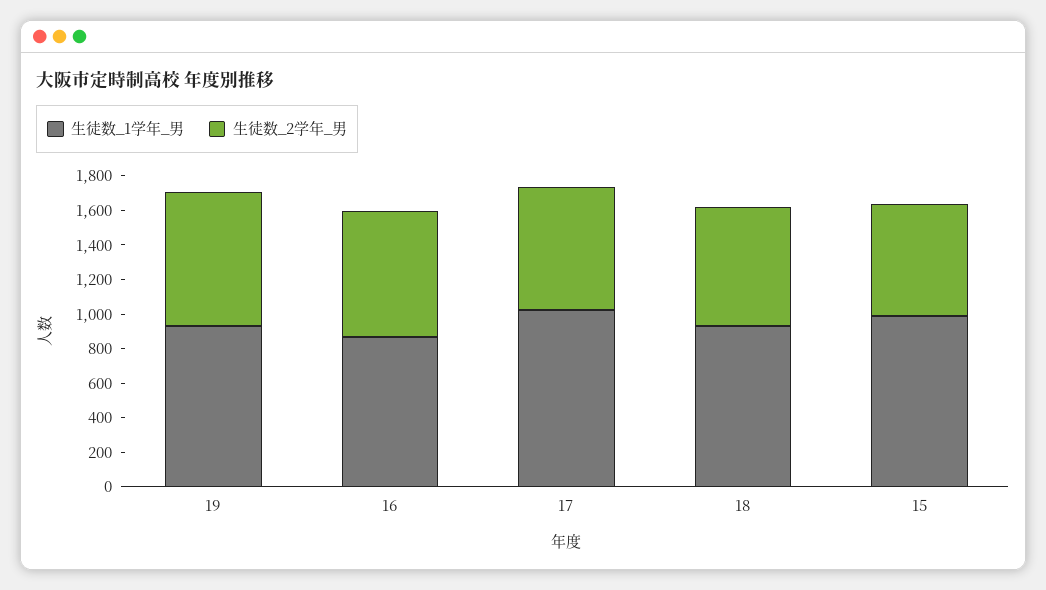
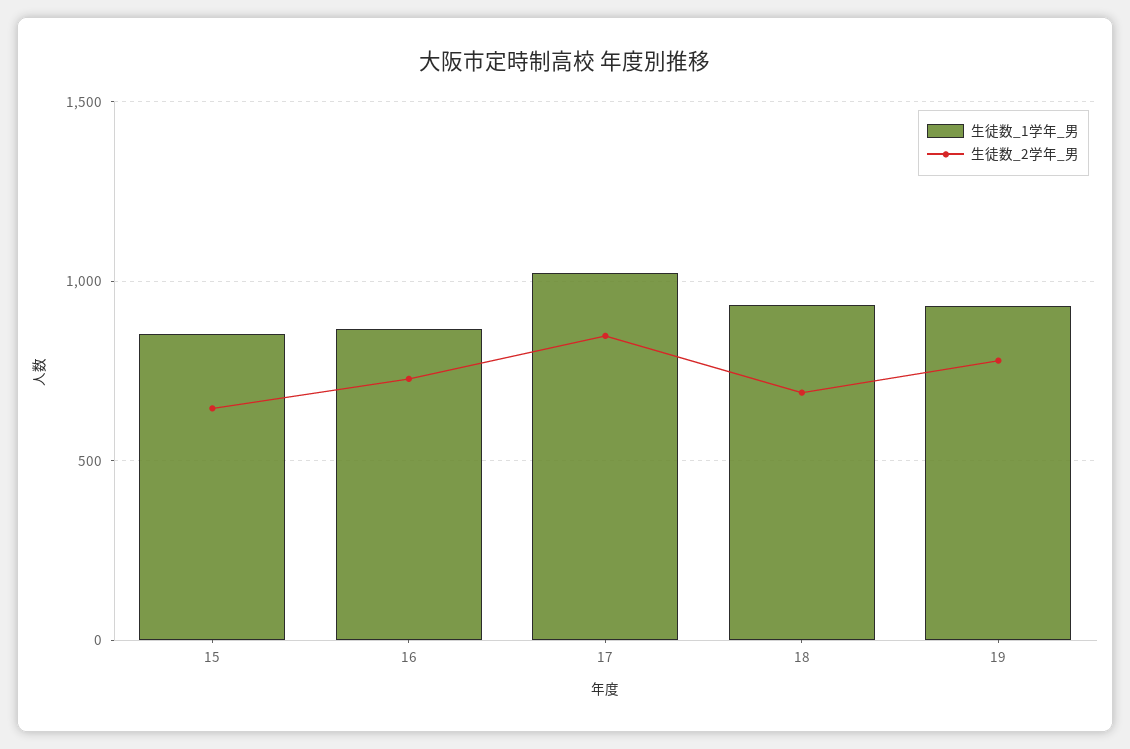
  {
    "生徒数_1学年_男": {
      "19": 950,
      "16": 850,
      "17": 1000,
      "18": 950,
-     "15": 1000
+     "15": 850
    },
    "生徒数_2学年_男": {
      "19": 800,
      "16": 750,
-     "17": 700,
+     "17": 850,
      "18": 700,
      "15": 650
    }
  }

